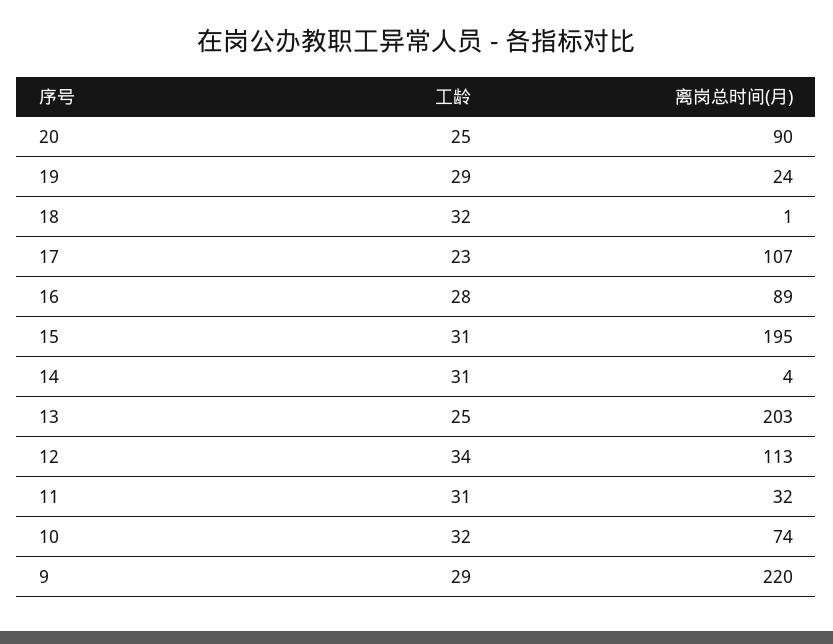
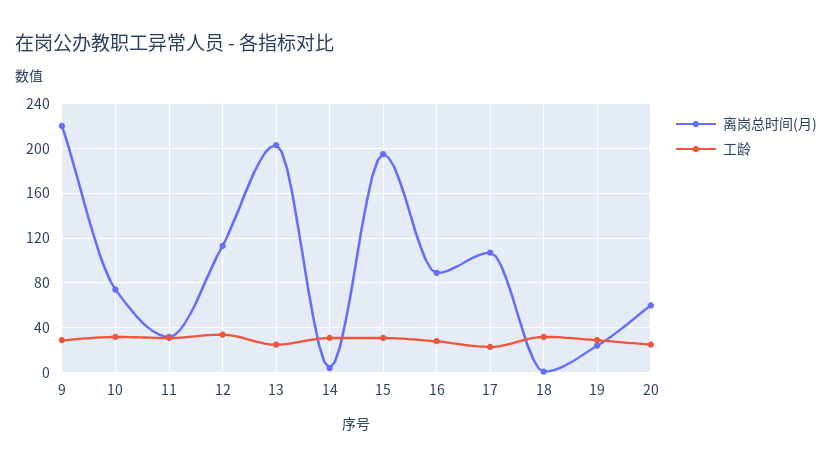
  {
    "工龄": {
      "20": 25,
      "19": 29,
      "18": 32,
      "17": 23,
      "16": 28,
      "15": 31,
      "14": 31,
      "13": 25,
      "12": 34,
      "11": 31,
      "10": 32,
      "9": 29
    },
    "离岗总时间(月)": {
-     "20": 90,
+     "20": 60,
      "19": 24,
      "18": 1,
      "17": 107,
      "16": 89,
      "15": 195,
      "14": 4,
      "13": 203,
      "12": 113,
      "11": 32,
      "10": 74,
      "9": 220
    }
  }

